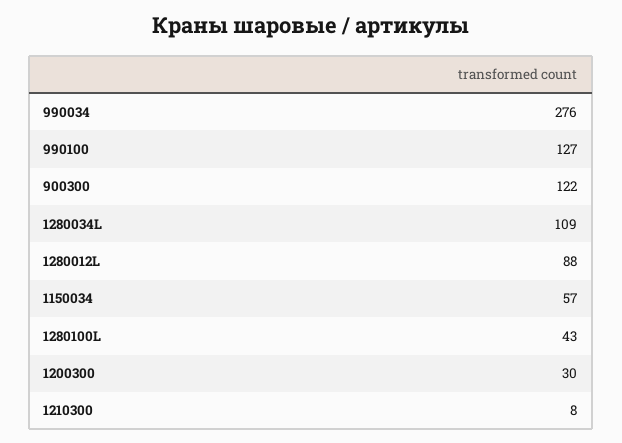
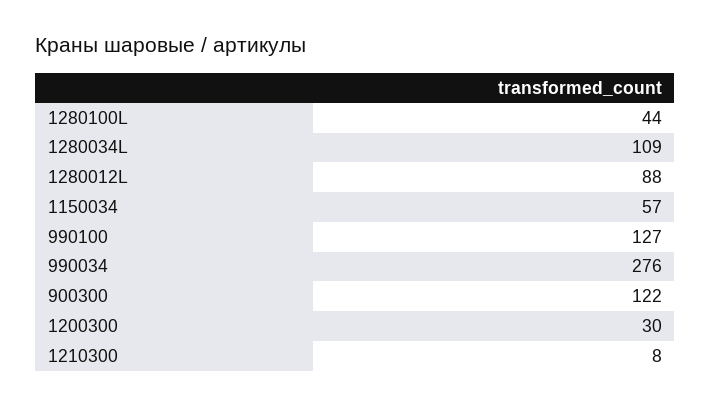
  {
    "990034": 276,
    "990100": 127,
    "900300": 122,
    "1280034L": 109,
    "1280012L": 88,
    "1150034": 57,
-   "1280100L": 43,
+   "1280100L": 44,
    "1200300": 30,
    "1210300": 8
  }

